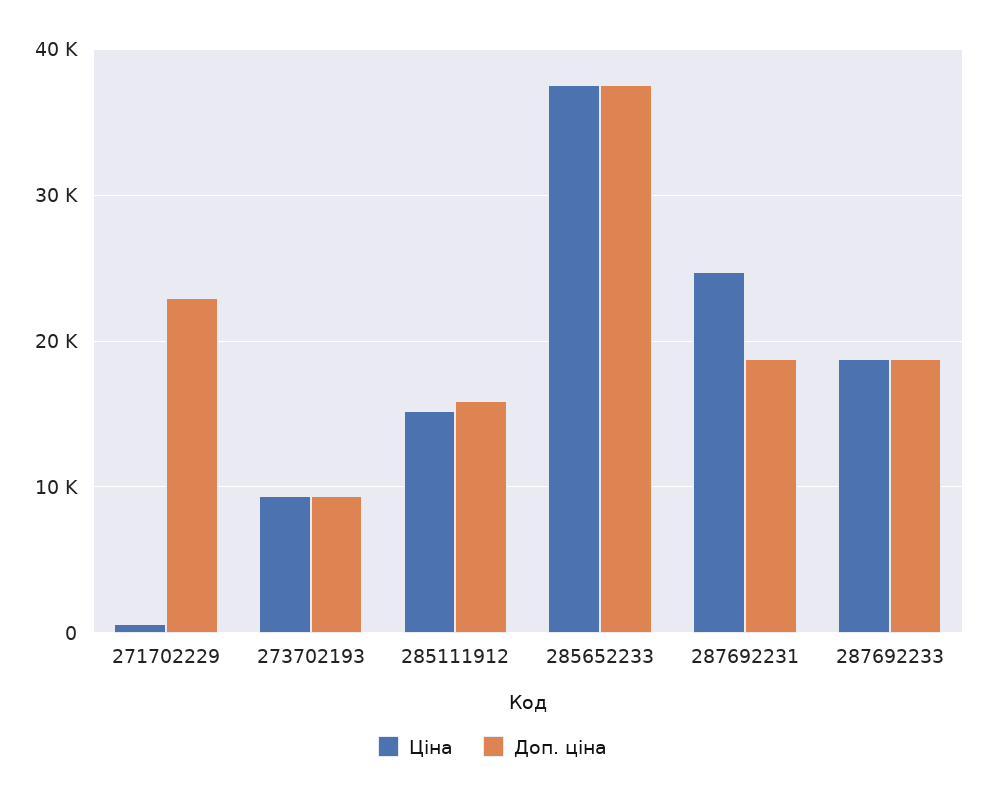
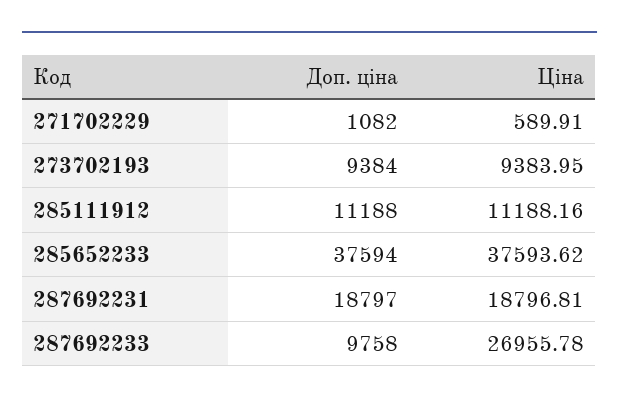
  {
    "Ціна": {
      "271702229": 589.91,
      "273702193": 9383.95,
-     "285111912": 15000,
+     "285111912": 11188.16,
      "285652233": 37593.62,
-     "287692231": 25000,
+     "287692231": 18796.81,
-     "287692233": 19000
+     "287692233": 26955.78
    },
    "Доп. ціна": {
-     "271702229": 23000,
+     "271702229": 1082,
      "273702193": 9384,
-     "285111912": 16000,
+     "285111912": 11188,
      "285652233": 37594,
      "287692231": 18797,
-     "287692233": 19000
+     "287692233": 9758
    }
  }

